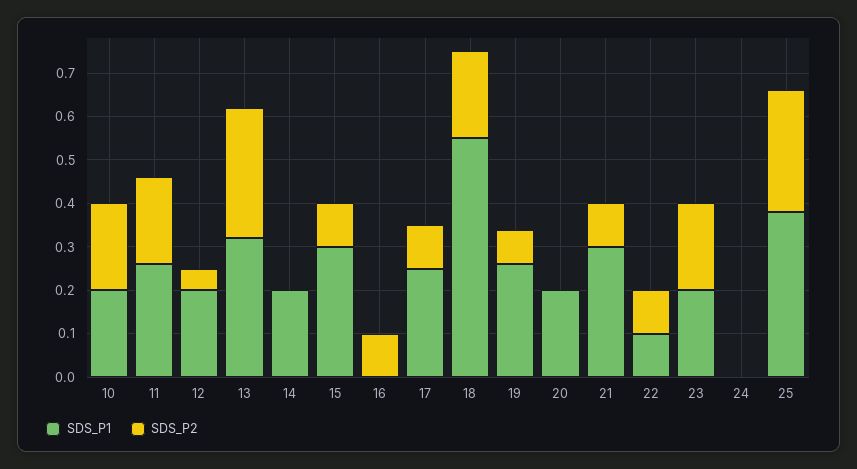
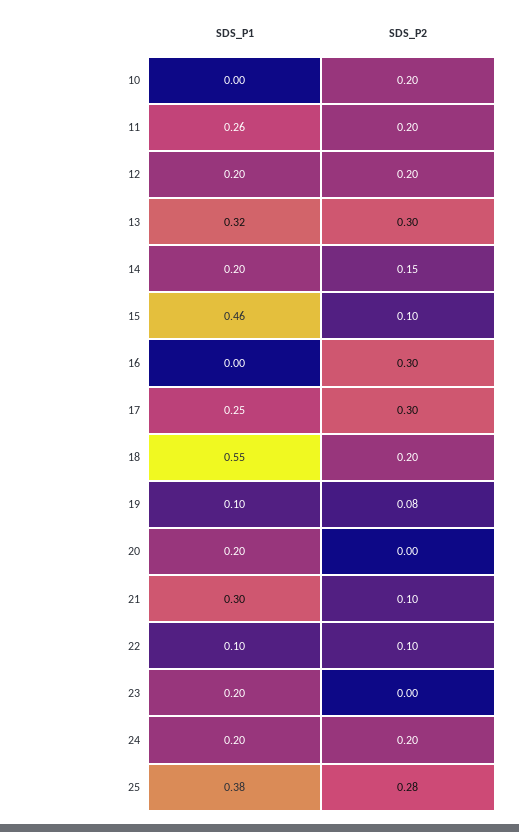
  {
    "SDS_P1": {
-     "10": 0.2,
+     "10": 0,
      "11": 0.26,
      "12": 0.2,
      "13": 0.32,
      "14": 0.2,
-     "15": 0.3,
+     "15": 0.46,
      "16": 0,
      "17": 0.25,
      "18": 0.55,
-     "19": 0.25,
+     "19": 0.1,
      "20": 0.2,
      "21": 0.3,
      "22": 0.1,
      "23": 0.2,
-     "24": 0,
+     "24": 0.2,
      "25": 0.38
    },
    "SDS_P2": {
      "10": 0.2,
      "11": 0.2,
-     "12": 0.05,
+     "12": 0.2,
      "13": 0.3,
-     "14": 0,
+     "14": 0.15,
      "15": 0.1,
-     "16": 0.1,
+     "16": 0.3,
-     "17": 0.1,
+     "17": 0.3,
      "18": 0.2,
      "19": 0.08,
      "20": 0,
      "21": 0.1,
      "22": 0.1,
-     "23": 0.2,
+     "23": 0,
-     "24": 0,
+     "24": 0.2,
      "25": 0.28
    }
  }

